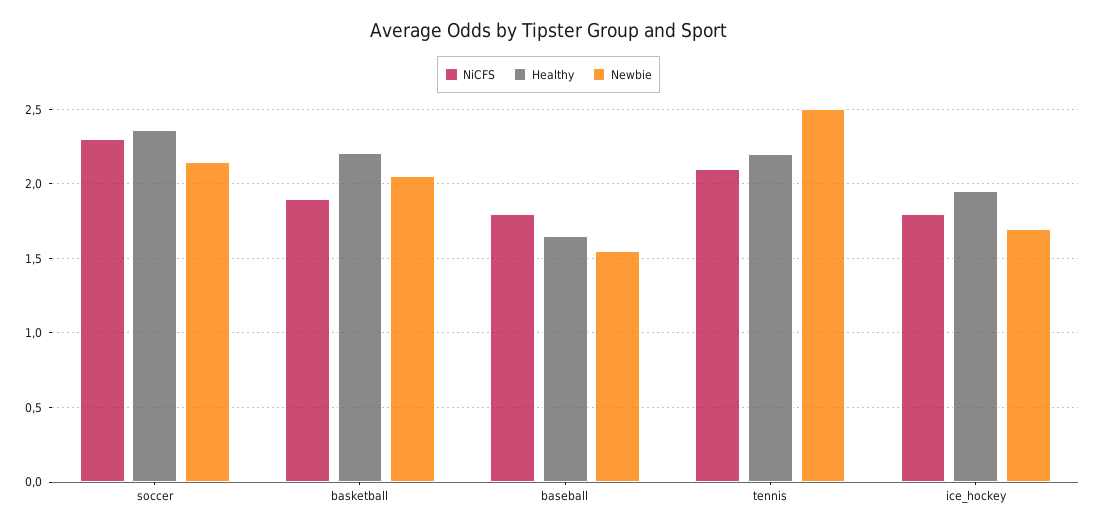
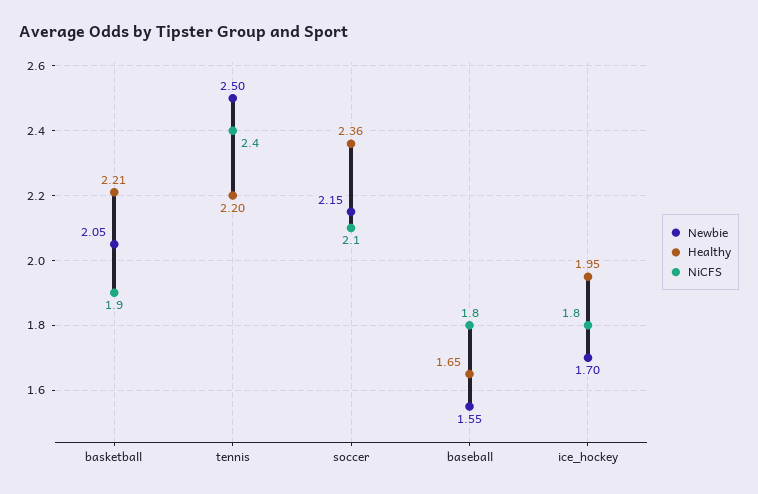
  {
    "NiCFS": {
-     "soccer": 2.3,
+     "soccer": 2.1,
      "basketball": 1.9,
      "baseball": 1.8,
-     "tennis": 2.1,
+     "tennis": 2.4,
      "ice_hockey": 1.8
    },
    "Healthy": {
      "soccer": 2.36,
      "basketball": 2.21,
      "baseball": 1.65,
      "tennis": 2.2,
      "ice_hockey": 1.95
    },
    "Newbie": {
      "soccer": 2.15,
      "basketball": 2.05,
      "baseball": 1.55,
      "tennis": 2.5,
      "ice_hockey": 1.7
    }
  }

